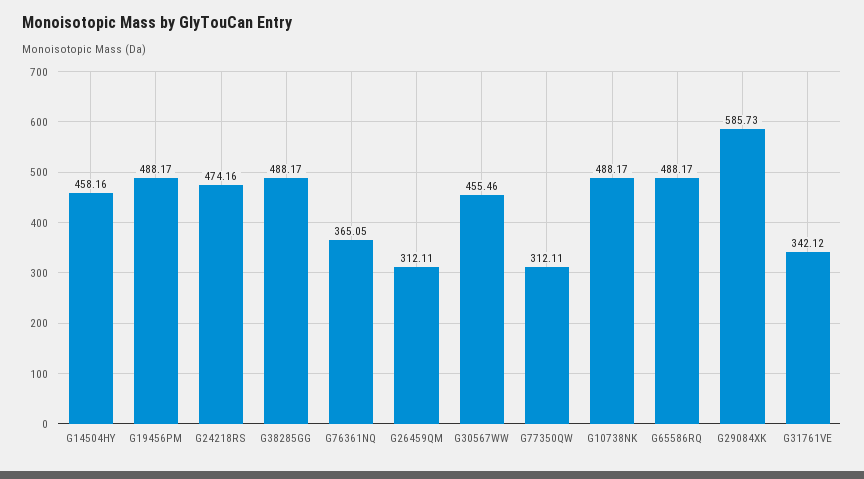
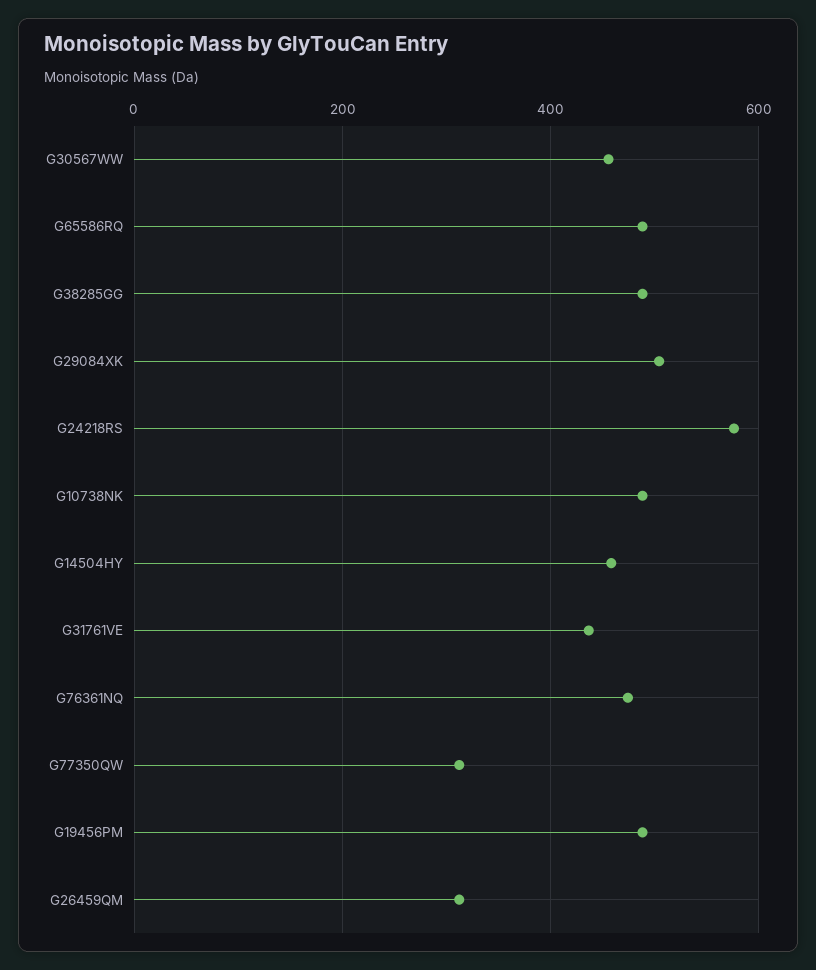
  {
    "G14504HY": 458.16,
    "G19456PM": 488.17,
-   "G24218RS": 474.16,
+   "G24218RS": 580,
    "G38285GG": 488.17,
-   "G76361NQ": 365.05,
+   "G76361NQ": 480,
    "G26459QM": 312.11,
    "G30567WW": 455.46,
    "G77350QW": 312.11,
    "G10738NK": 488.17,
    "G65586RQ": 488.17,
-   "G29084XK": 585.73,
+   "G29084XK": 500,
-   "G31761VE": 342.12
+   "G31761VE": 440
  }

